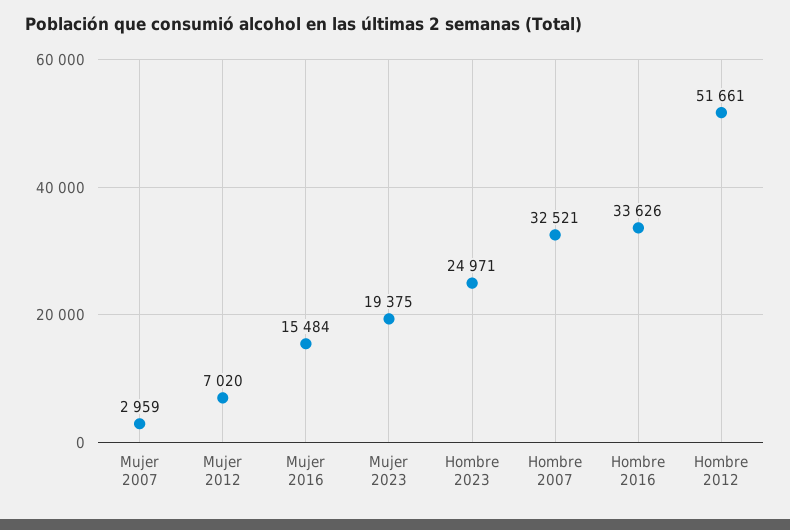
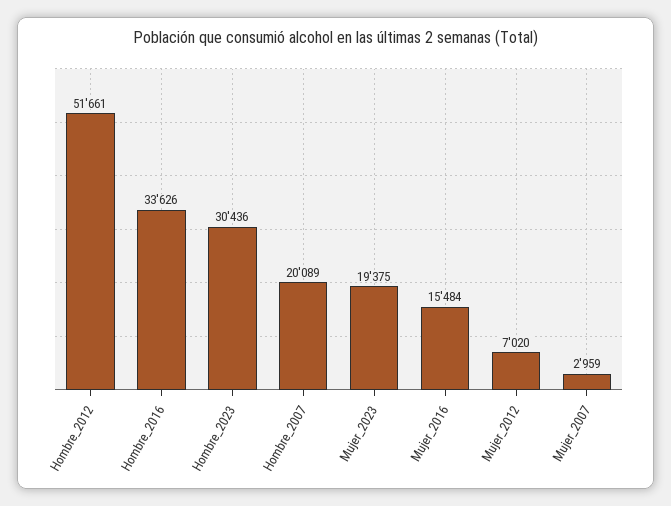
  {
    "Mujer 2007": 2959,
    "Mujer 2012": 7020,
    "Mujer 2016": 15484,
    "Mujer 2023": 19375,
-   "Hombre 2023": 24971,
+   "Hombre 2023": 30436,
-   "Hombre 2007": 32521,
+   "Hombre 2007": 20089,
    "Hombre 2016": 33626,
    "Hombre 2012": 51661
  }

